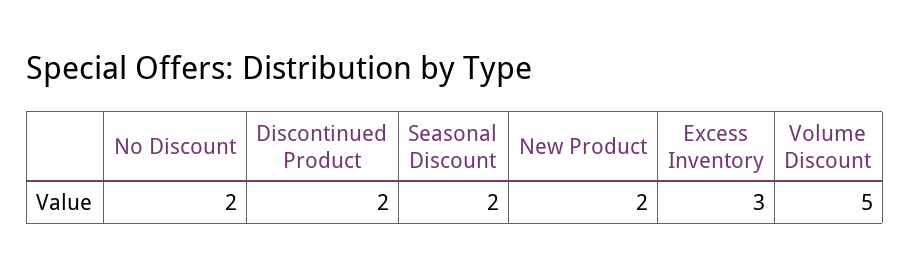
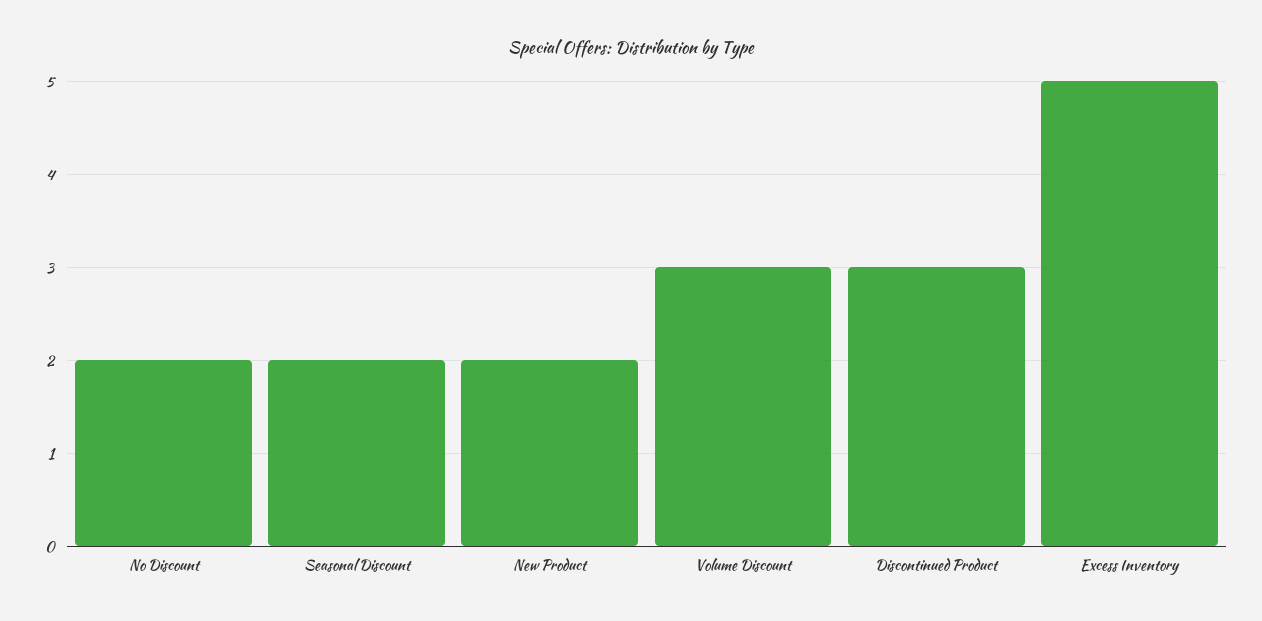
  {
    "No Discount": 2,
-   "Discontinued Product": 2,
+   "Discontinued Product": 3,
    "Seasonal Discount": 2,
    "New Product": 2,
-   "Excess Inventory": 3,
+   "Excess Inventory": 5,
-   "Volume Discount": 5
+   "Volume Discount": 3
  }

